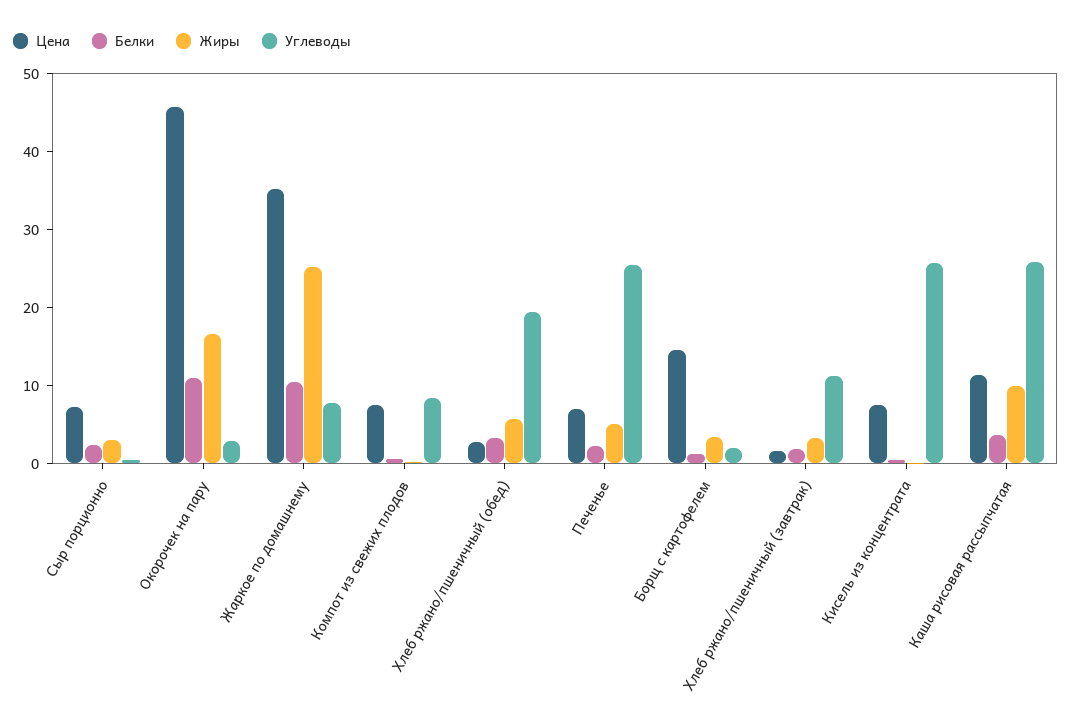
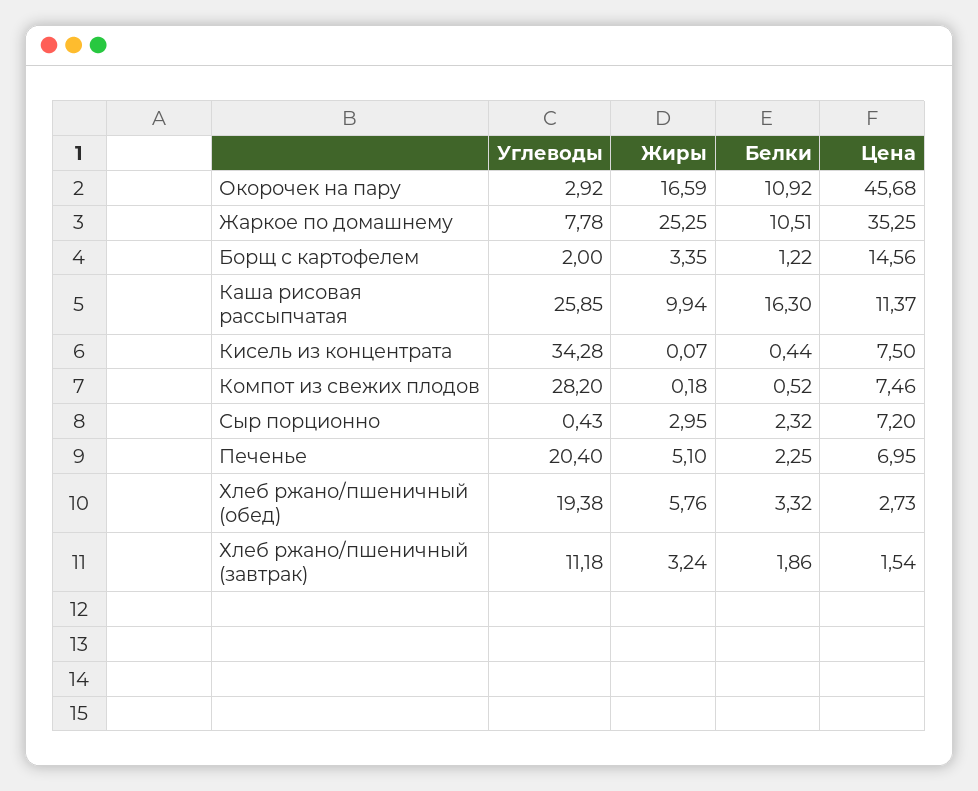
  {
    "Цена": {
      "Сыр порционно": 7.2,
      "Окорочек на пару": 45.68,
      "Жаркое по домашнему": 35.25,
      "Компот из свежих плодов": 7.46,
      "Хлеб ржано/пшеничный (обед)": 2.73,
      "Печенье": 6.95,
      "Борщ с картофелем": 14.56,
      "Хлеб ржано/пшеничный (завтрак)": 1.54,
      "Кисель из концентрата": 7.5,
      "Каша рисовая рассыпчатая": 11.37
    },
    "Белки": {
      "Сыр порционно": 2.32,
      "Окорочек на пару": 10.92,
      "Жаркое по домашнему": 10.51,
      "Компот из свежих плодов": 0.52,
      "Хлеб ржано/пшеничный (обед)": 3.32,
      "Печенье": 2.25,
      "Борщ с картофелем": 1.22,
      "Хлеб ржано/пшеничный (завтрак)": 1.86,
      "Кисель из концентрата": 0.44,
-     "Каша рисовая рассыпчатая": 4
+     "Каша рисовая рассыпчатая": 16.3
    },
    "Жиры": {
      "Сыр порционно": 2.95,
      "Окорочек на пару": 16.59,
      "Жаркое по домашнему": 25.25,
      "Компот из свежих плодов": 0.18,
      "Хлеб ржано/пшеничный (обед)": 5.76,
      "Печенье": 5.1,
      "Борщ с картофелем": 3.35,
      "Хлеб ржано/пшеничный (завтрак)": 3.24,
      "Кисель из концентрата": 0.07,
      "Каша рисовая рассыпчатая": 9.94
    },
    "Углеводы": {
      "Сыр порционно": 0.43,
      "Окорочек на пару": 2.92,
      "Жаркое по домашнему": 7.78,
-     "Компот из свежих плодов": 8,
+     "Компот из свежих плодов": 28.2,
      "Хлеб ржано/пшеничный (обед)": 19.38,
-     "Печенье": 26,
+     "Печенье": 20.4,
      "Борщ с картофелем": 2,
      "Хлеб ржано/пшеничный (завтрак)": 11.18,
-     "Кисель из концентрата": 26,
+     "Кисель из концентрата": 34.28,
      "Каша рисовая рассыпчатая": 25.85
    }
  }

